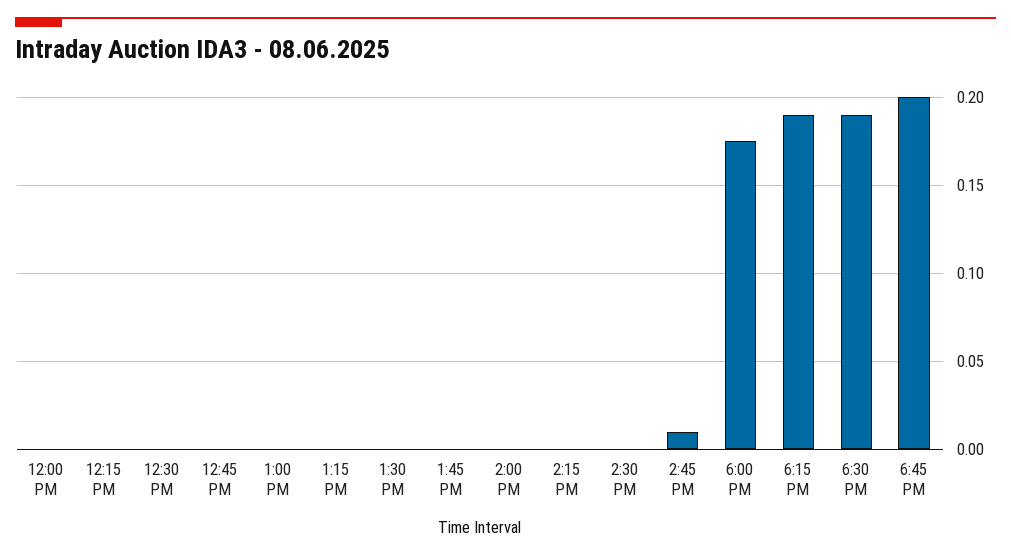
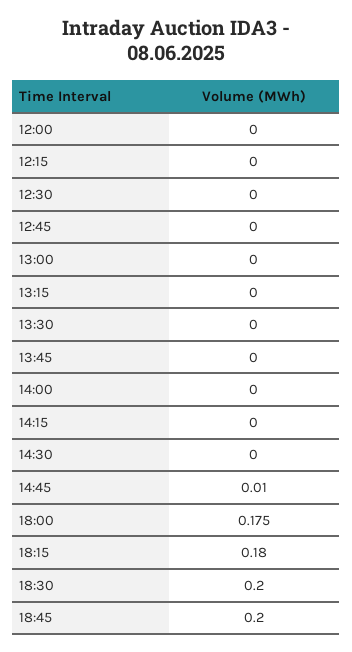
  {
    "12:00 PM": 0,
    "12:15 PM": 0,
    "12:30 PM": 0,
    "12:45 PM": 0,
    "1:00 PM": 0,
    "1:15 PM": 0,
    "1:30 PM": 0,
    "1:45 PM": 0,
    "2:00 PM": 0,
    "2:15 PM": 0,
    "2:30 PM": 0,
    "2:45 PM": 0.01,
    "6:00 PM": 0.175,
-   "6:15 PM": 0.19,
+   "6:15 PM": 0.18,
-   "6:30 PM": 0.19,
+   "6:30 PM": 0.2,
    "6:45 PM": 0.2
  }

